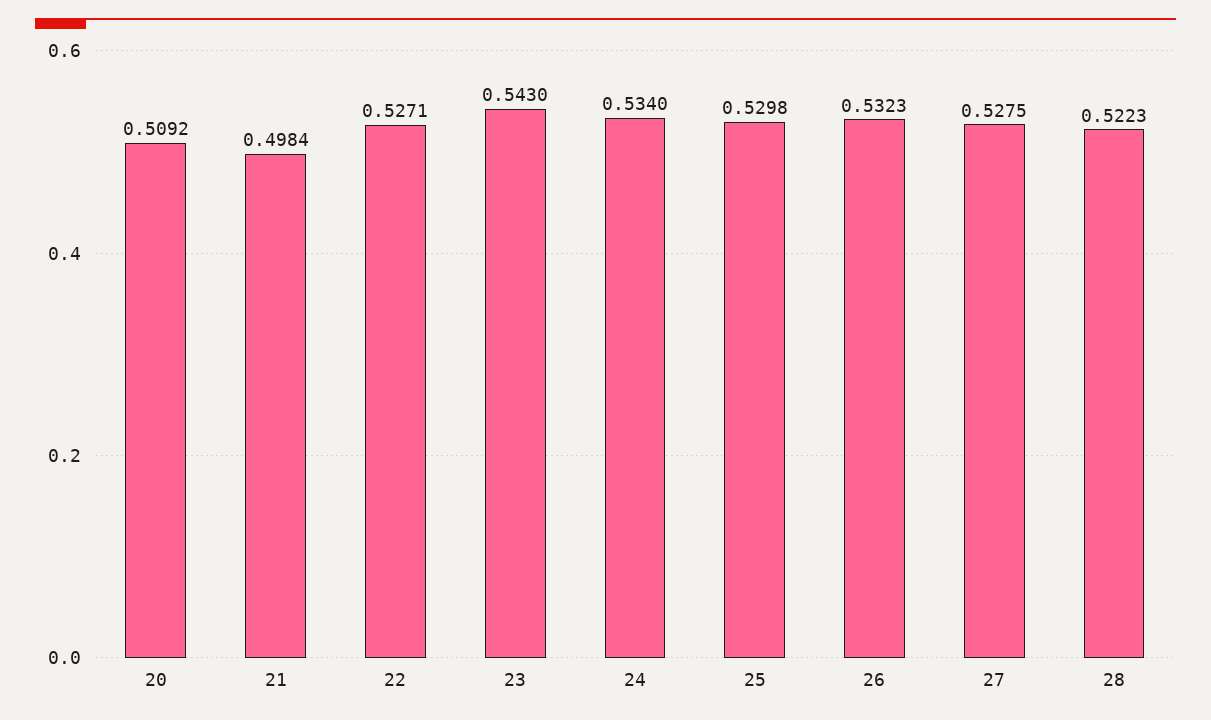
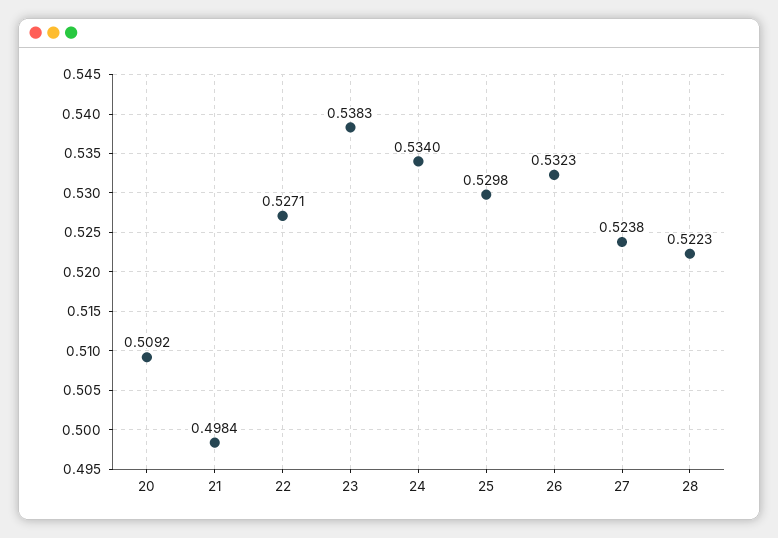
  {
    "20": 0.5092,
    "21": 0.4984,
    "22": 0.5271,
-   "23": 0.543,
+   "23": 0.5383,
    "24": 0.534,
    "25": 0.5298,
    "26": 0.5323,
-   "27": 0.5275,
+   "27": 0.5238,
    "28": 0.5223
  }

